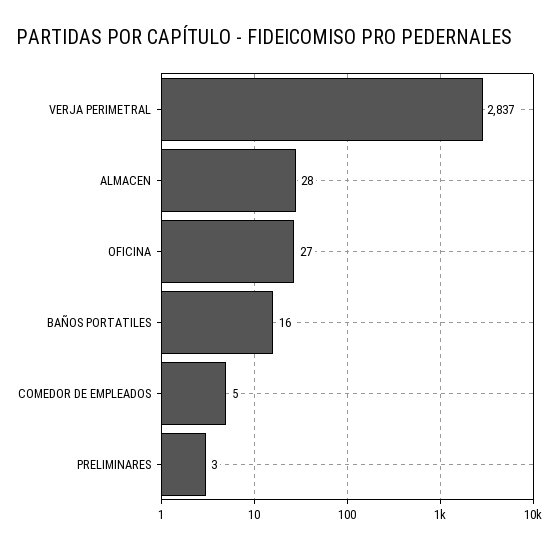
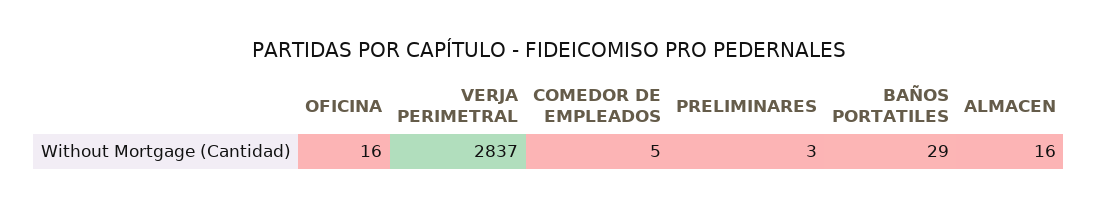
  {
    "VERJA PERIMETRAL": 2837,
-   "ALMACEN": 28,
+   "ALMACEN": 16,
-   "OFICINA": 27,
+   "OFICINA": 16,
-   "BAÑOS PORTATILES": 16,
+   "BAÑOS PORTATILES": 29,
    "COMEDOR DE EMPLEADOS": 5,
    "PRELIMINARES": 3
  }

